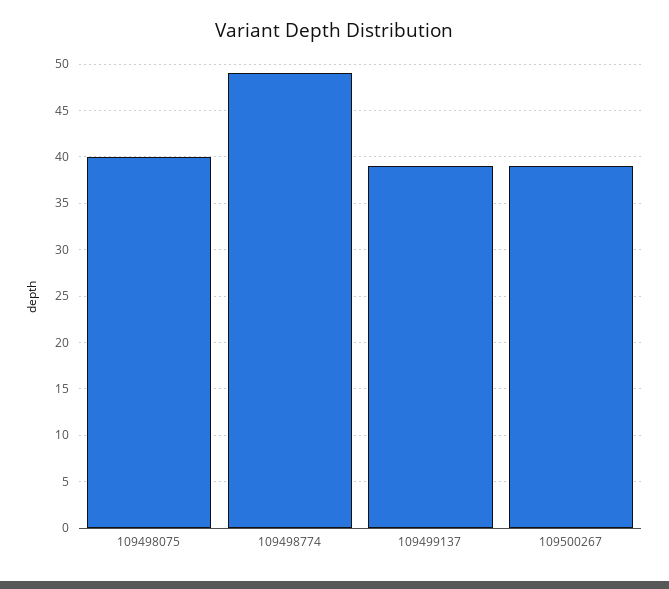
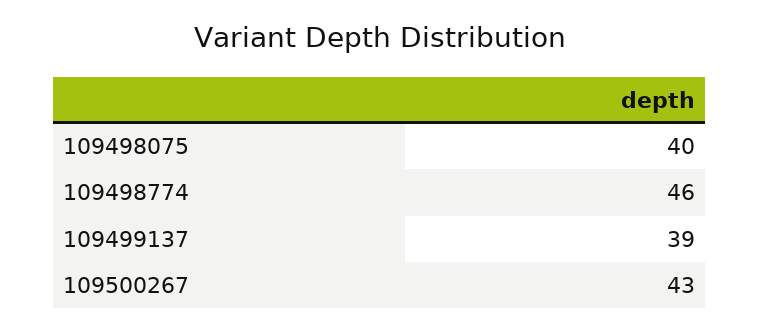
  {
    "109498075": 40,
-   "109498774": 49,
+   "109498774": 46,
    "109499137": 39,
-   "109500267": 39
+   "109500267": 43
  }

